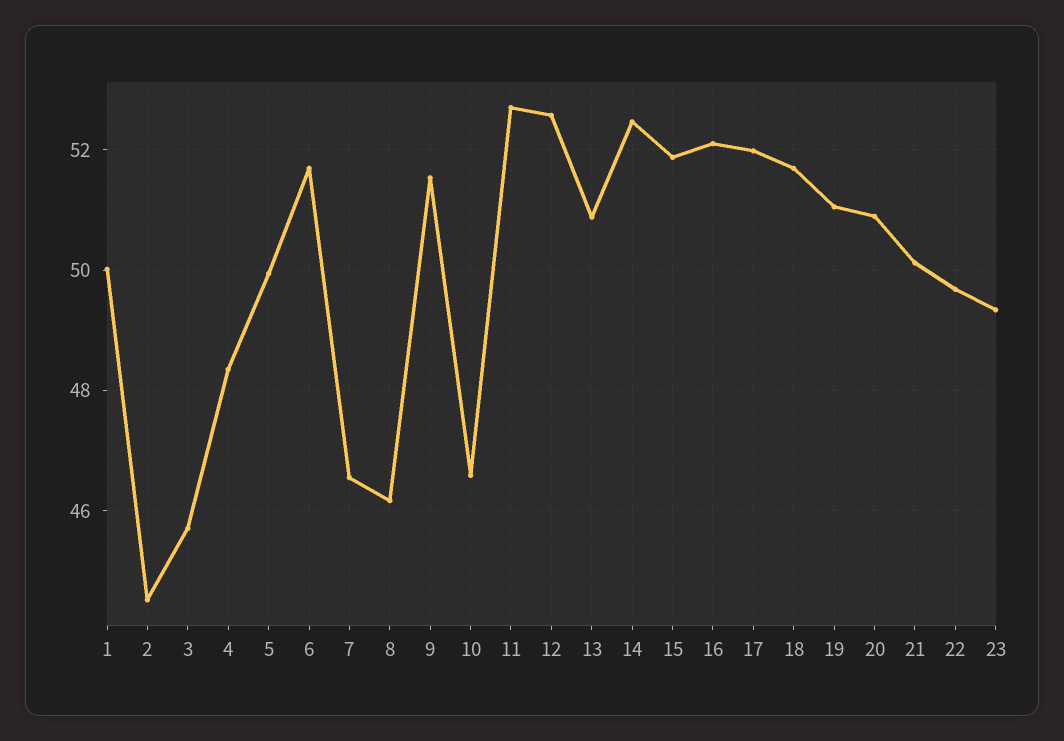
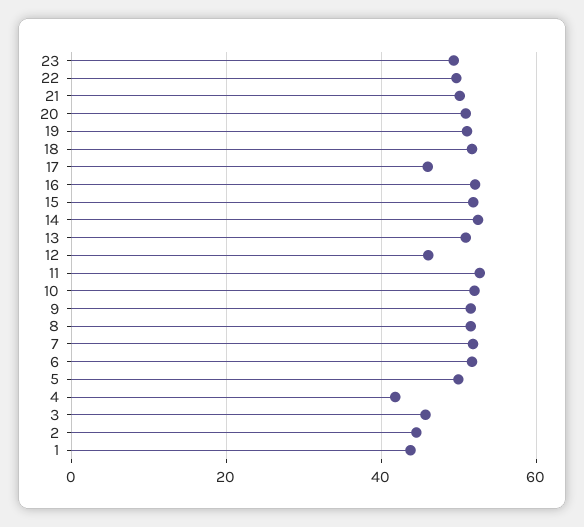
  {
-   "1": 50,
+   "1": 44,
    "2": 44.6,
    "3": 45.8,
-   "4": 48.4,
+   "4": 42,
    "5": 50,
    "6": 51.6,
-   "7": 46.6,
+   "7": 52,
-   "8": 46.2,
+   "8": 52,
    "9": 51.6,
-   "10": 46.6,
+   "10": 52,
    "11": 52.8,
-   "12": 52.6,
+   "12": 46,
    "13": 50.8,
    "14": 52.4,
    "15": 51.8,
    "16": 52.2,
-   "17": 52,
+   "17": 46,
    "18": 51.6,
    "19": 51,
    "20": 50.8,
    "21": 50.2,
    "22": 49.6,
    "23": 49.4
  }

